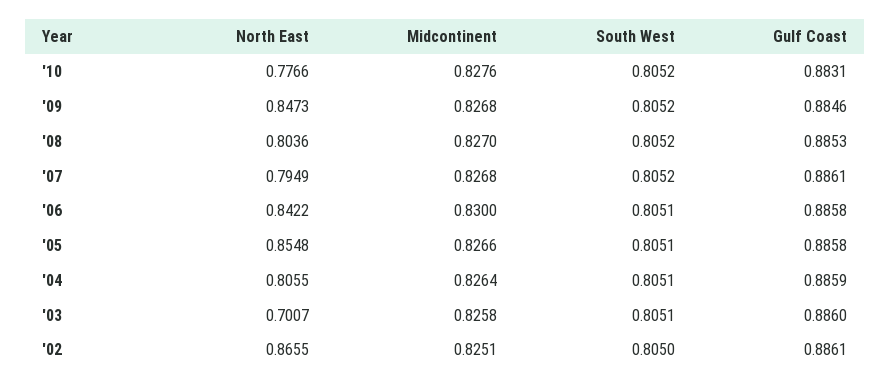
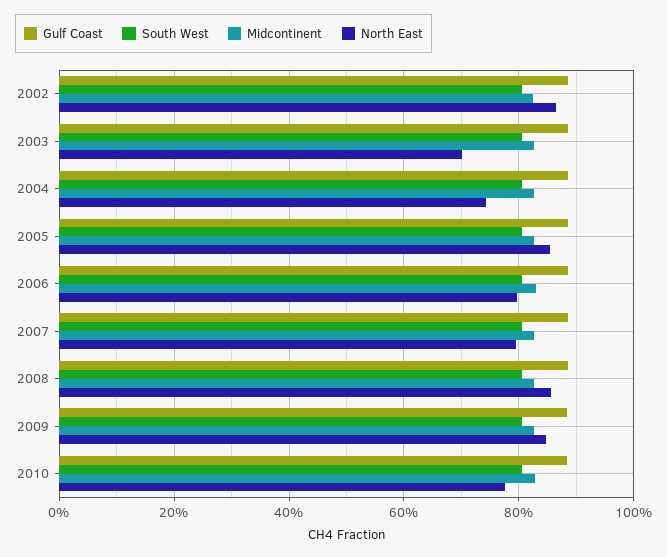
  {
    "North East": {
      "'10": 0.7766,
      "'09": 0.8473,
-     "'08": 0.8036,
+     "'08": 0.86,
      "'07": 0.7949,
-     "'06": 0.8422,
+     "'06": 0.8,
      "'05": 0.8548,
-     "'04": 0.8055,
+     "'04": 0.74,
      "'03": 0.7007,
      "'02": 0.8655
    },
    "Midcontinent": {
      "'10": 0.8276,
      "'09": 0.8268,
      "'08": 0.827,
      "'07": 0.8268,
      "'06": 0.83,
      "'05": 0.8266,
      "'04": 0.8264,
      "'03": 0.8258,
      "'02": 0.8251
    },
    "South West": {
      "'10": 0.8052,
      "'09": 0.8052,
      "'08": 0.8052,
      "'07": 0.8052,
      "'06": 0.8051,
      "'05": 0.8051,
      "'04": 0.8051,
      "'03": 0.8051,
      "'02": 0.805
    },
    "Gulf Coast": {
      "'10": 0.8831,
      "'09": 0.8846,
      "'08": 0.8853,
      "'07": 0.8861,
      "'06": 0.8858,
      "'05": 0.8858,
      "'04": 0.8859,
      "'03": 0.886,
      "'02": 0.8861
    }
  }

